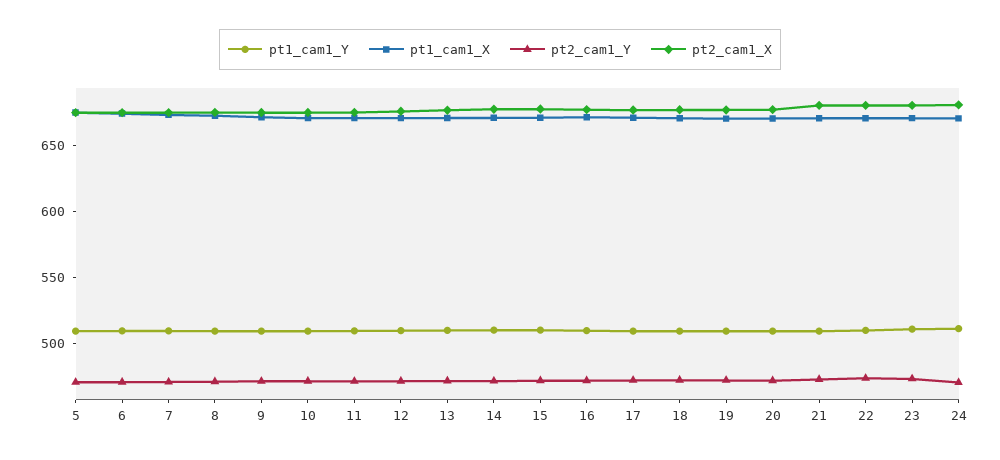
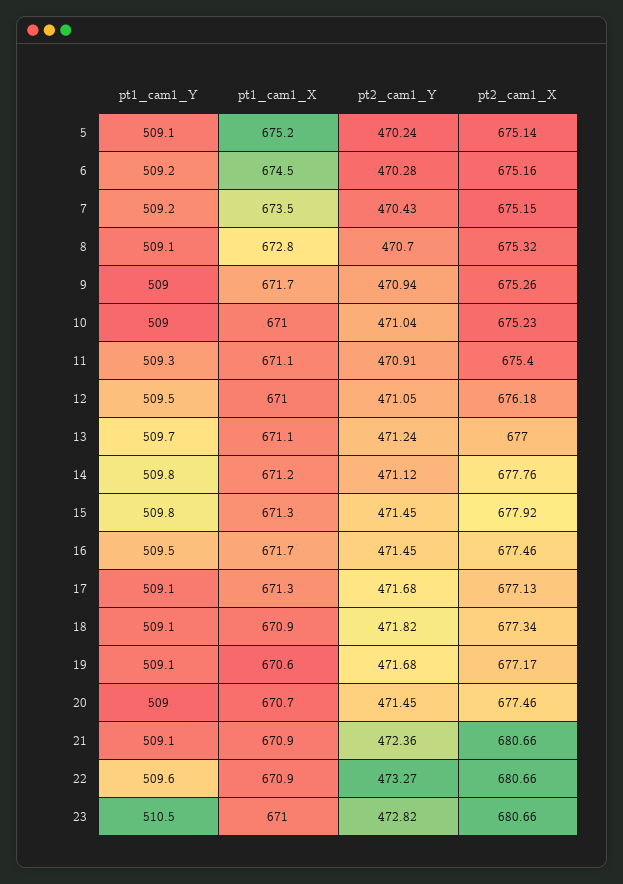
  {
    "pt1_cam1_Y": {
      "5": 509.1,
      "6": 509.2,
      "7": 509.2,
      "8": 509.1,
      "9": 509,
      "10": 509,
      "11": 509.3,
      "12": 509.5,
      "13": 509.7,
      "14": 509.8,
      "15": 509.8,
      "16": 509.5,
      "17": 509.1,
      "18": 509.1,
      "19": 509.1,
      "20": 509,
      "21": 509.1,
      "22": 509.6,
-     "23": 510.5,
+     "23": 510.5
-     "24": 510
    },
    "pt1_cam1_X": {
      "5": 675.2,
      "6": 674.5,
      "7": 673.5,
      "8": 672.8,
      "9": 671.7,
      "10": 671,
      "11": 671.1,
      "12": 671,
      "13": 671.1,
      "14": 671.2,
      "15": 671.3,
      "16": 671.7,
      "17": 671.3,
      "18": 670.9,
      "19": 670.6,
      "20": 670.7,
      "21": 670.9,
      "22": 670.9,
-     "23": 671,
+     "23": 671
-     "24": 670
    },
    "pt2_cam1_Y": {
      "5": 470.24,
      "6": 470.28,
      "7": 470.43,
      "8": 470.7,
      "9": 470.94,
      "10": 471.04,
      "11": 470.91,
      "12": 471.05,
      "13": 471.24,
      "14": 471.12,
      "15": 471.45,
      "16": 471.45,
      "17": 471.68,
      "18": 471.82,
      "19": 471.68,
      "20": 471.45,
      "21": 472.36,
      "22": 473.27,
-     "23": 472.82,
+     "23": 472.82
-     "24": 470
    },
    "pt2_cam1_X": {
      "5": 675.14,
      "6": 675.16,
      "7": 675.15,
      "8": 675.32,
      "9": 675.26,
      "10": 675.23,
      "11": 675.4,
      "12": 676.18,
      "13": 677,
      "14": 677.76,
      "15": 677.92,
      "16": 677.46,
      "17": 677.13,
      "18": 677.34,
      "19": 677.17,
      "20": 677.46,
      "21": 680.66,
      "22": 680.66,
-     "23": 680.66,
+     "23": 680.66
-     "24": 680
    }
  }

